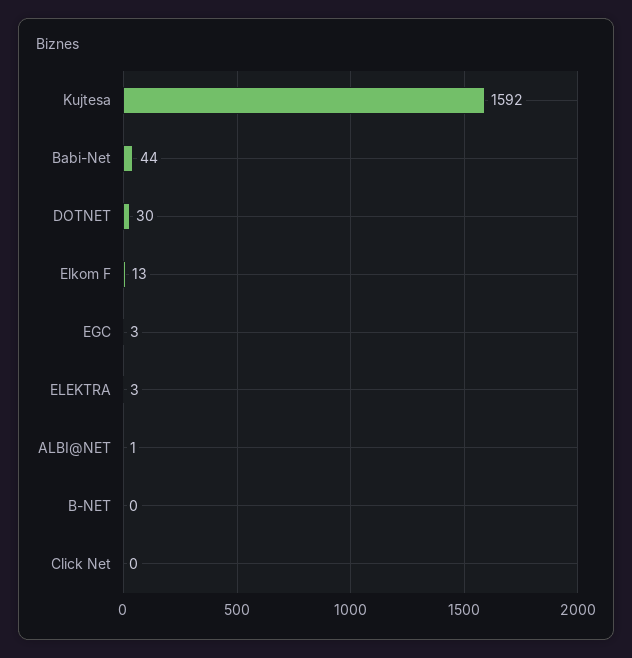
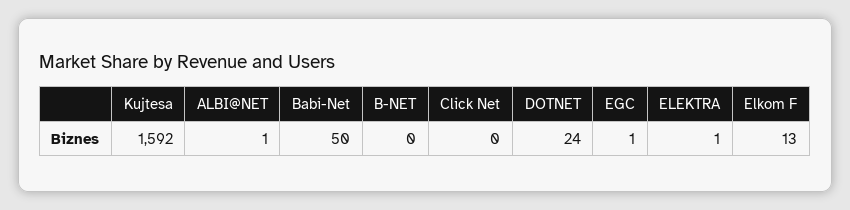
  {
    "Kujtesa": 1592,
-   "Babi-Net": 44,
+   "Babi-Net": 50,
-   "DOTNET": 30,
+   "DOTNET": 24,
    "Elkom F": 13,
-   "EGC": 3,
+   "EGC": 1,
-   "ELEKTRA": 3,
+   "ELEKTRA": 1,
    "ALBI@NET": 1,
    "B-NET": 0,
    "Click Net": 0
  }

